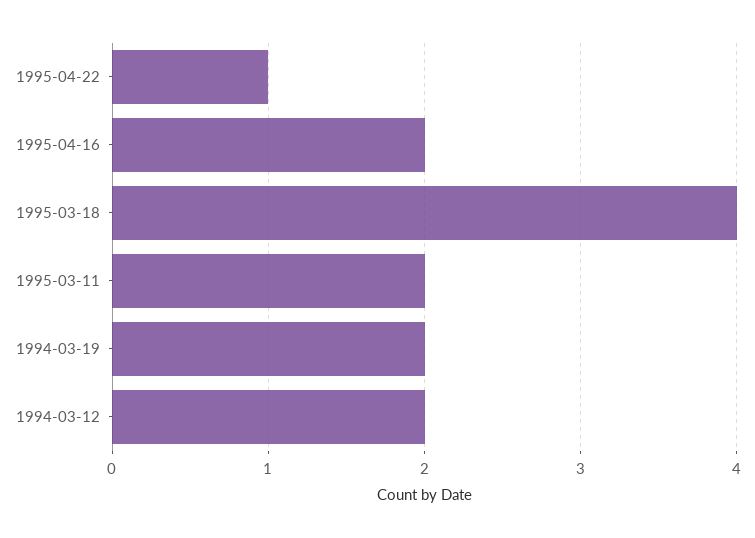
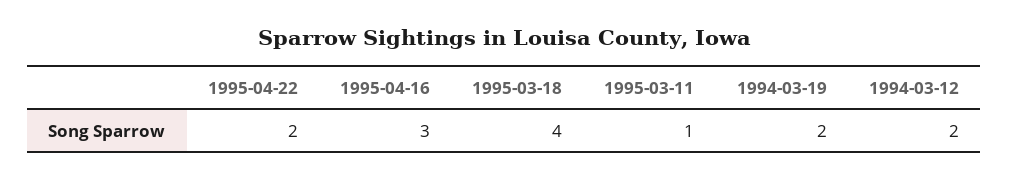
  {
-   "1995-04-22": 1,
+   "1995-04-22": 2,
-   "1995-04-16": 2,
+   "1995-04-16": 3,
    "1995-03-18": 4,
-   "1995-03-11": 2,
+   "1995-03-11": 1,
    "1994-03-19": 2,
    "1994-03-12": 2
  }

